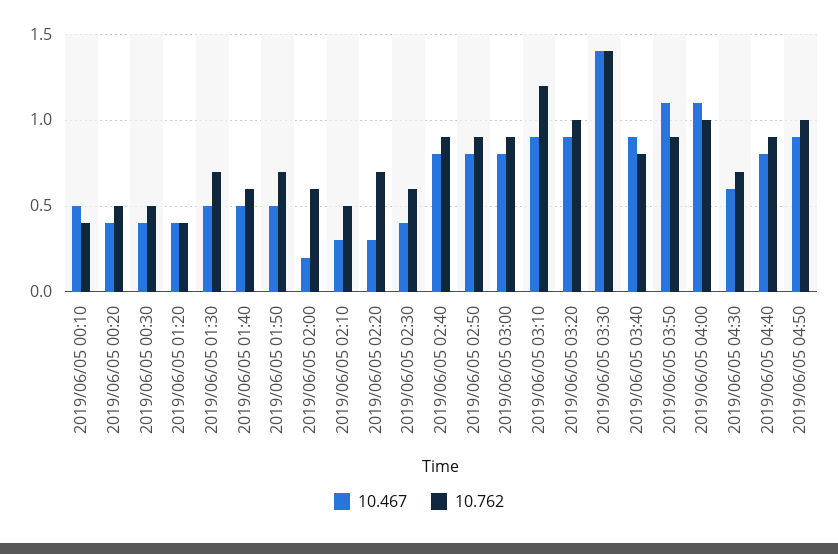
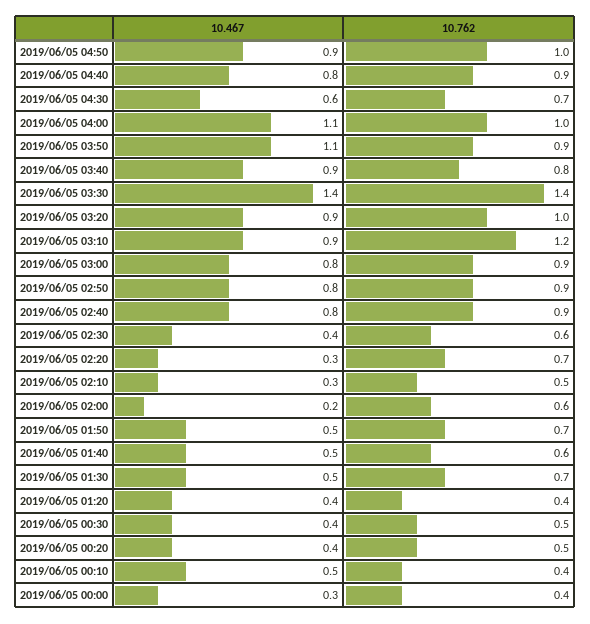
  {
    "10.467": {
      "2019/06/05 00:10": 0.5,
      "2019/06/05 00:20": 0.4,
      "2019/06/05 00:30": 0.4,
      "2019/06/05 01:20": 0.4,
      "2019/06/05 01:30": 0.5,
      "2019/06/05 01:40": 0.5,
      "2019/06/05 01:50": 0.5,
      "2019/06/05 02:00": 0.2,
      "2019/06/05 02:10": 0.3,
      "2019/06/05 02:20": 0.3,
      "2019/06/05 02:30": 0.4,
      "2019/06/05 02:40": 0.8,
      "2019/06/05 02:50": 0.8,
      "2019/06/05 03:00": 0.8,
      "2019/06/05 03:10": 0.9,
      "2019/06/05 03:20": 0.9,
      "2019/06/05 03:30": 1.4,
      "2019/06/05 03:40": 0.9,
      "2019/06/05 03:50": 1.1,
      "2019/06/05 04:00": 1.1,
      "2019/06/05 04:30": 0.6,
      "2019/06/05 04:40": 0.8,
-     "2019/06/05 04:50": 0.9
+     "2019/06/05 04:50": 0.9,
+     "2019/06/05 00:00": 0.3
    },
    "10.762": {
      "2019/06/05 00:10": 0.4,
      "2019/06/05 00:20": 0.5,
      "2019/06/05 00:30": 0.5,
      "2019/06/05 01:20": 0.4,
      "2019/06/05 01:30": 0.7,
      "2019/06/05 01:40": 0.6,
      "2019/06/05 01:50": 0.7,
      "2019/06/05 02:00": 0.6,
      "2019/06/05 02:10": 0.5,
      "2019/06/05 02:20": 0.7,
      "2019/06/05 02:30": 0.6,
      "2019/06/05 02:40": 0.9,
      "2019/06/05 02:50": 0.9,
      "2019/06/05 03:00": 0.9,
      "2019/06/05 03:10": 1.2,
      "2019/06/05 03:20": 1,
      "2019/06/05 03:30": 1.4,
      "2019/06/05 03:40": 0.8,
      "2019/06/05 03:50": 0.9,
      "2019/06/05 04:00": 1,
      "2019/06/05 04:30": 0.7,
      "2019/06/05 04:40": 0.9,
-     "2019/06/05 04:50": 1
+     "2019/06/05 04:50": 1,
+     "2019/06/05 00:00": 0.4
    }
  }

